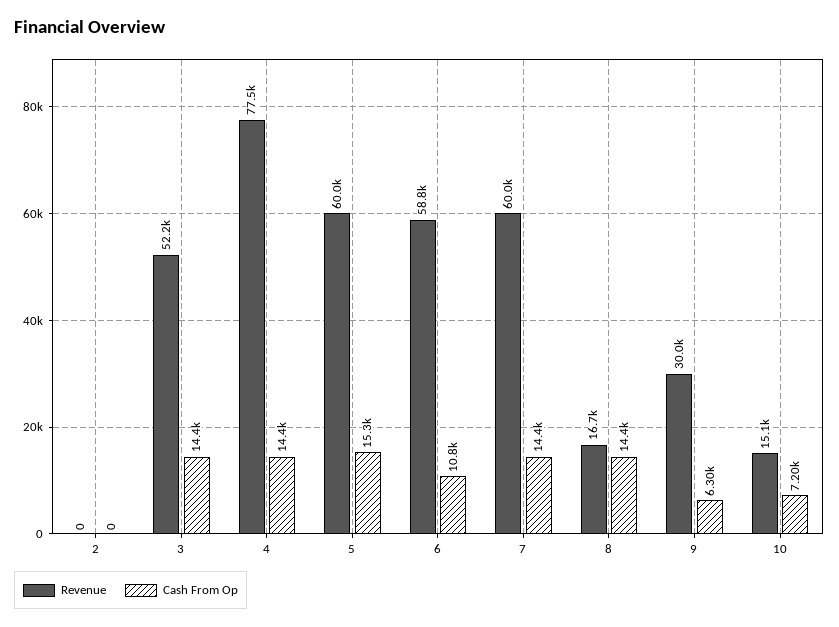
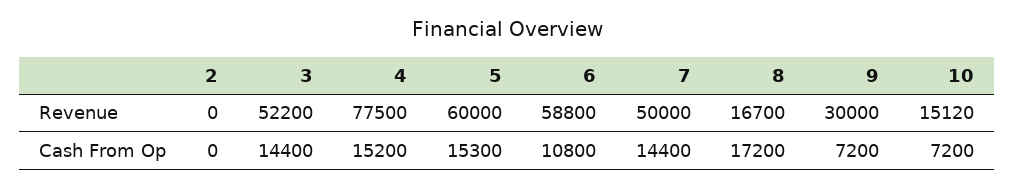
  {
    "Revenue": {
      "2": 0,
      "3": 52200,
      "4": 77500,
      "5": 60000,
      "6": 58800,
-     "7": 60000,
+     "7": 50000,
      "8": 16700,
      "9": 30000,
      "10": 15120
    },
    "Cash From Op": {
      "2": 0,
      "3": 14400,
-     "4": 14400,
+     "4": 15200,
      "5": 15300,
      "6": 10800,
      "7": 14400,
-     "8": 14400,
+     "8": 17200,
-     "9": 6300,
+     "9": 7200,
      "10": 7200
    }
  }

